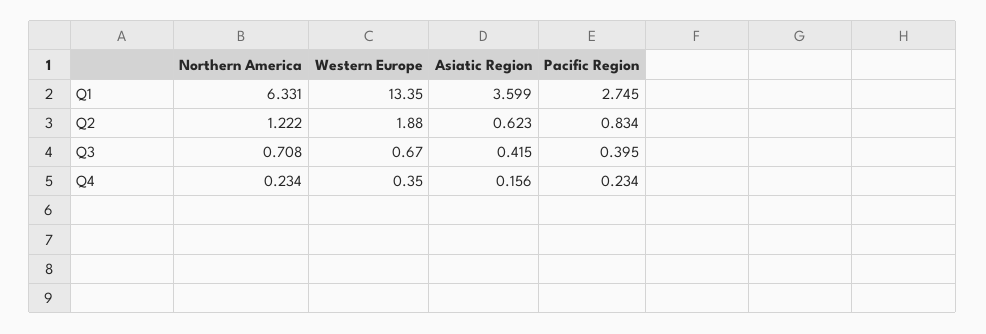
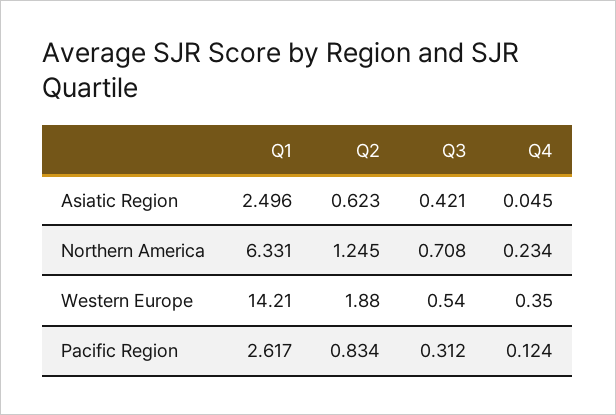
  {
    "Northern America": {
      "Q1": 6.331,
-     "Q2": 1.222,
+     "Q2": 1.245,
      "Q3": 0.708,
      "Q4": 0.234
    },
    "Western Europe": {
-     "Q1": 13.35,
+     "Q1": 14.21,
      "Q2": 1.88,
-     "Q3": 0.67,
+     "Q3": 0.54,
      "Q4": 0.35
    },
    "Asiatic Region": {
-     "Q1": 3.599,
+     "Q1": 2.496,
      "Q2": 0.623,
-     "Q3": 0.415,
+     "Q3": 0.421,
-     "Q4": 0.156
+     "Q4": 0.045
    },
    "Pacific Region": {
-     "Q1": 2.745,
+     "Q1": 2.617,
      "Q2": 0.834,
-     "Q3": 0.395,
+     "Q3": 0.312,
-     "Q4": 0.234
+     "Q4": 0.124
    }
  }

